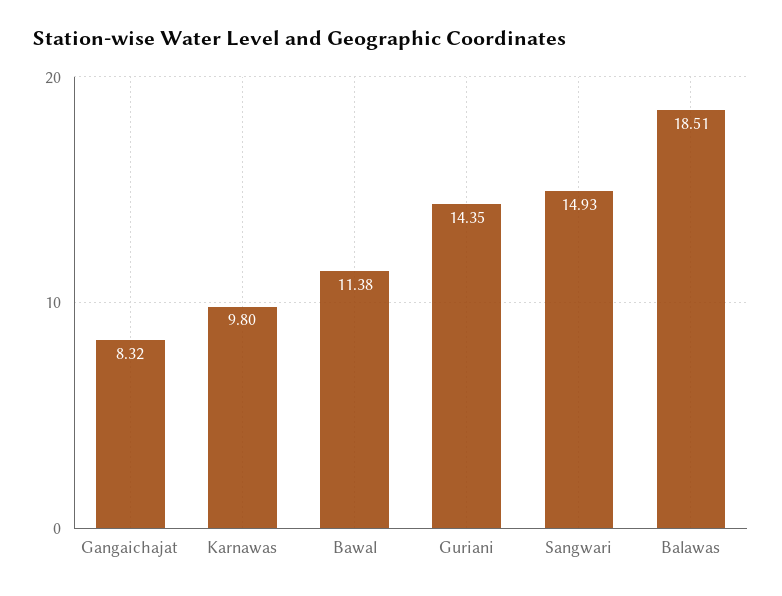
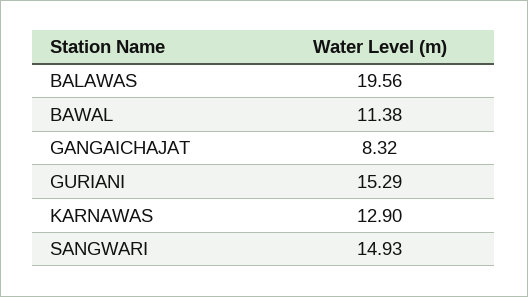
  {
    "Gangaichajat": 8.32,
-   "Karnawas": 9.8,
+   "Karnawas": 12.9,
    "Bawal": 11.38,
-   "Guriani": 14.35,
+   "Guriani": 15.29,
    "Sangwari": 14.93,
-   "Balawas": 18.51
+   "Balawas": 19.56
  }

